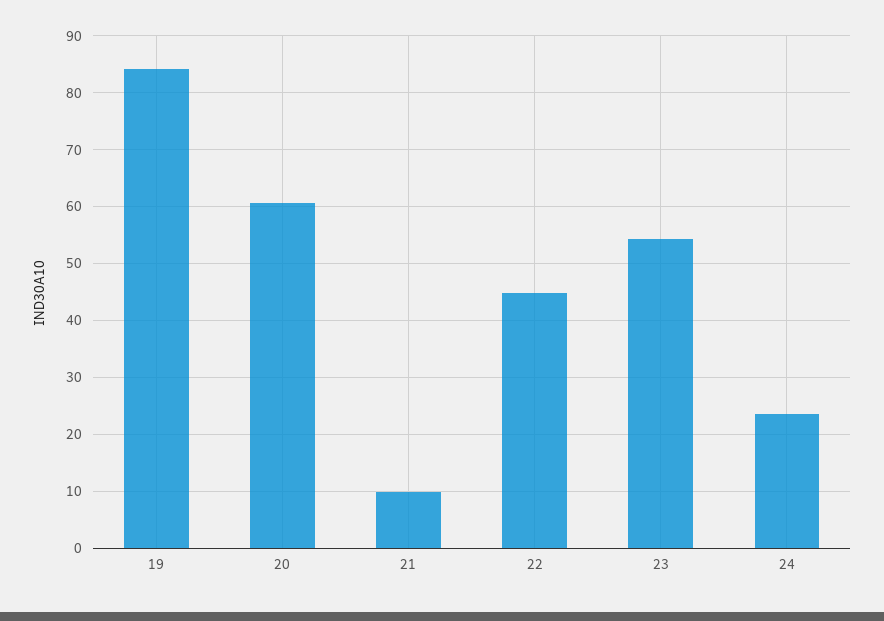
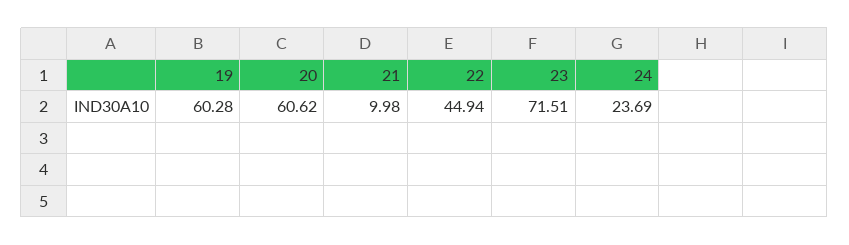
  {
-   "19": 84,
+   "19": 60.28,
    "20": 60.62,
    "21": 9.98,
    "22": 44.94,
-   "23": 54,
+   "23": 71.51,
    "24": 23.69
  }

